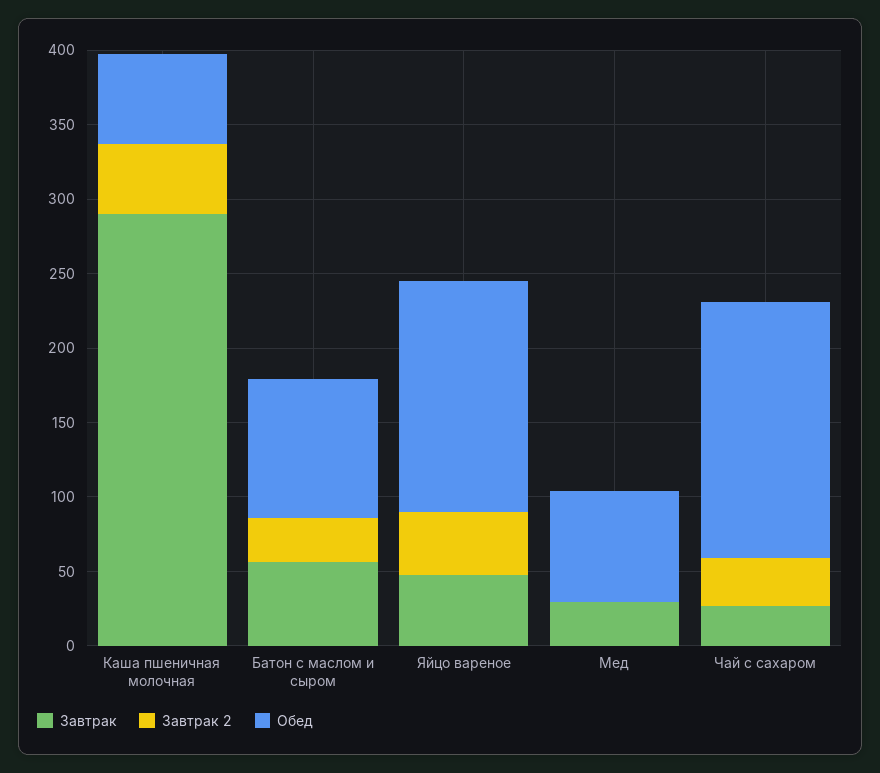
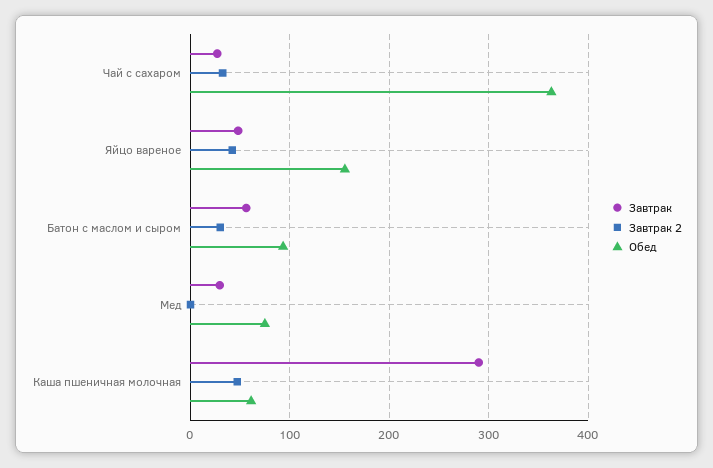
  {
    "Завтрак": {
      "Каша пшеничная молочная": 290,
      "Батон с маслом и сыром": 60,
      "Яйцо вареное": 50,
      "Мед": 30,
      "Чай с сахаром": 30
    },
    "Завтрак 2": {
      "Каша пшеничная молочная": 50,
      "Батон с маслом и сыром": 30,
      "Яйцо вареное": 40,
      "Мед": 0,
      "Чай с сахаром": 30
    },
    "Обед": {
      "Каша пшеничная молочная": 60,
      "Батон с маслом и сыром": 90,
      "Яйцо вареное": 160,
      "Мед": 70,
-     "Чай с сахаром": 170
+     "Чай с сахаром": 360
    }
  }

